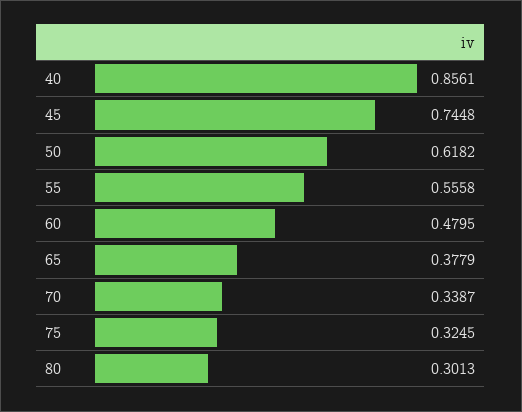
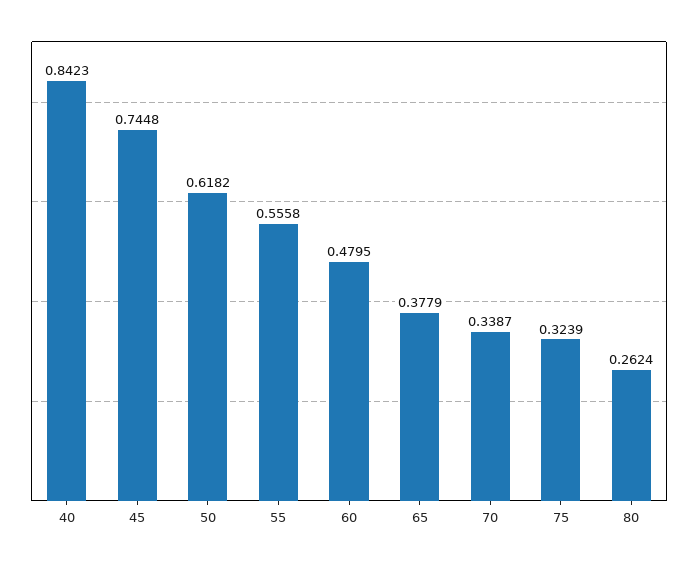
  {
-   "40": 0.8561,
+   "40": 0.8423,
    "45": 0.7448,
    "50": 0.6182,
    "55": 0.5558,
    "60": 0.4795,
    "65": 0.3779,
    "70": 0.3387,
-   "75": 0.3245,
+   "75": 0.3239,
-   "80": 0.3013
+   "80": 0.2624
  }

